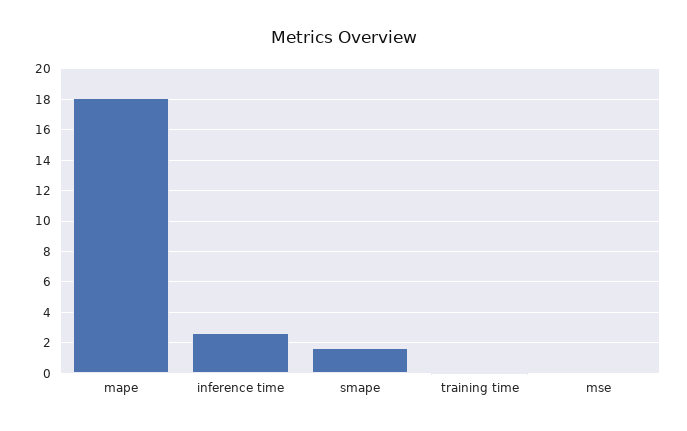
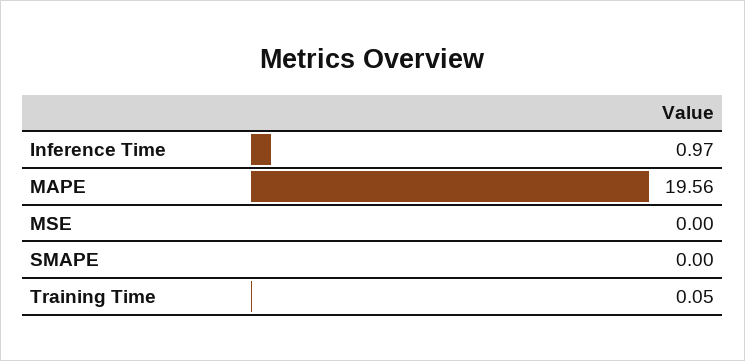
  {
-   "mape": 18,
+   "mape": 19.56,
-   "inference time": 2.5,
+   "inference time": 0.97,
-   "smape": 1.5,
+   "smape": 0,
    "training time": 0.05,
    "mse": 0
  }

